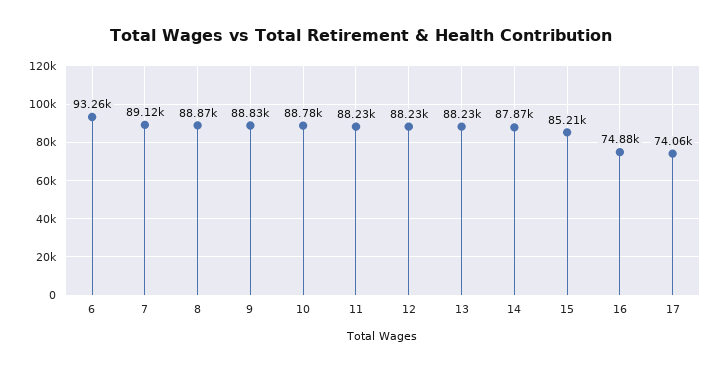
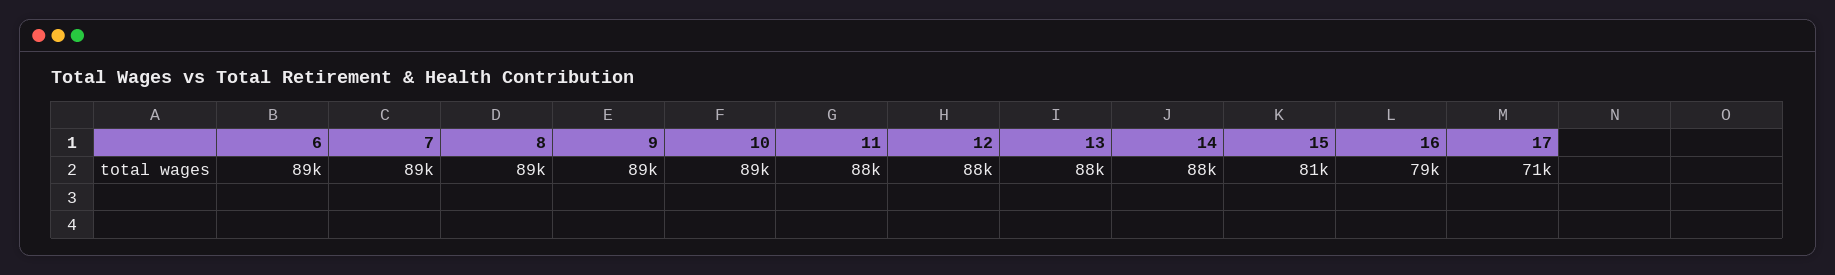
  {
-   "6": 93260,
+   "6": 89000,
    "7": 89120,
    "8": 88870,
    "9": 88830,
    "10": 88780,
    "11": 88230,
    "12": 88230,
    "13": 88230,
    "14": 87870,
-   "15": 85210,
+   "15": 81000,
-   "16": 74880,
+   "16": 79000,
-   "17": 74060
+   "17": 71000
  }

